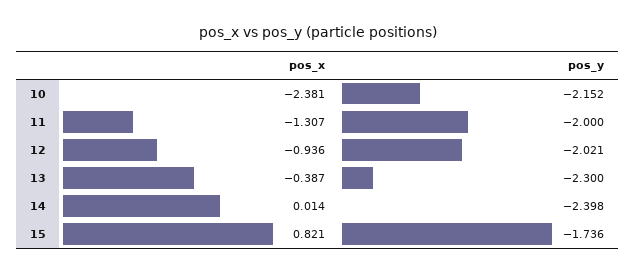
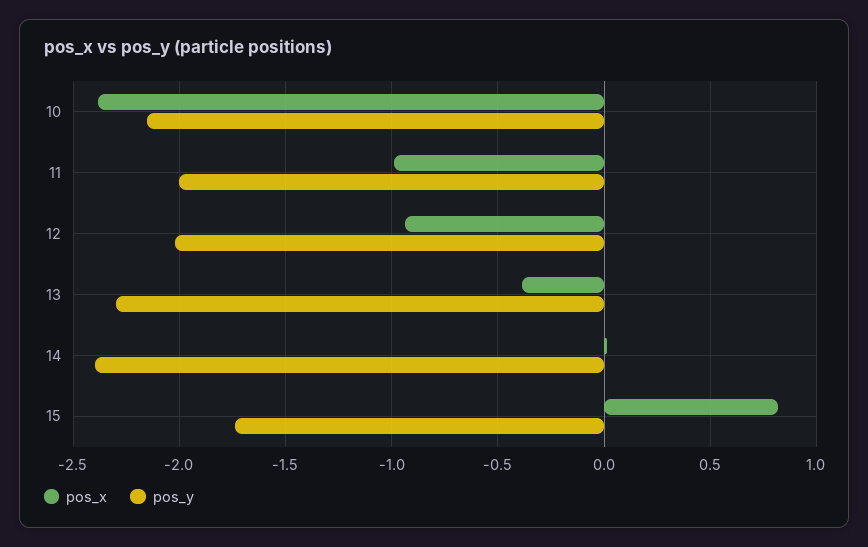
  {
    "pos_x": {
      "10": -2.381,
-     "11": -1.307,
+     "11": -1,
      "12": -0.936,
      "13": -0.387,
      "14": 0.014,
      "15": 0.821
    },
    "pos_y": {
      "10": -2.152,
      "11": -2,
      "12": -2.021,
      "13": -2.3,
      "14": -2.398,
      "15": -1.736
    }
  }

